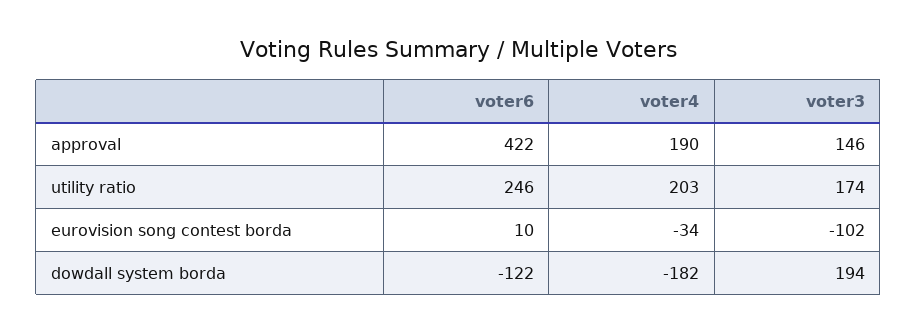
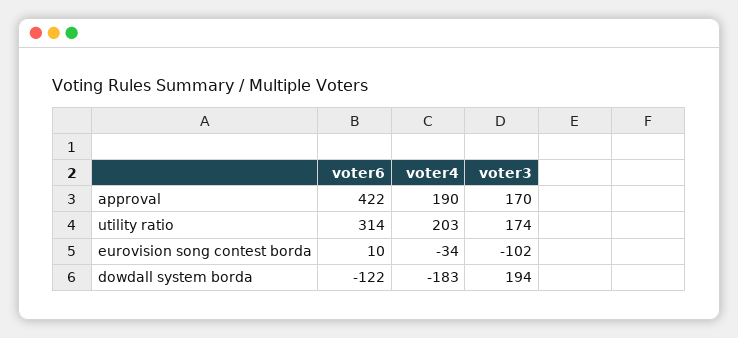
  {
    "voter6": {
      "approval": 422,
-     "utility ratio": 246,
+     "utility ratio": 314,
      "eurovision song contest borda": 10,
      "dowdall system borda": -122
    },
    "voter4": {
      "approval": 190,
      "utility ratio": 203,
      "eurovision song contest borda": -34,
-     "dowdall system borda": -182
+     "dowdall system borda": -183
    },
    "voter3": {
-     "approval": 146,
+     "approval": 170,
      "utility ratio": 174,
      "eurovision song contest borda": -102,
      "dowdall system borda": 194
    }
  }

